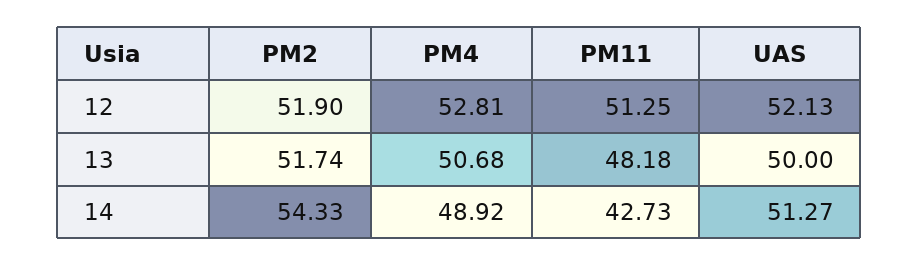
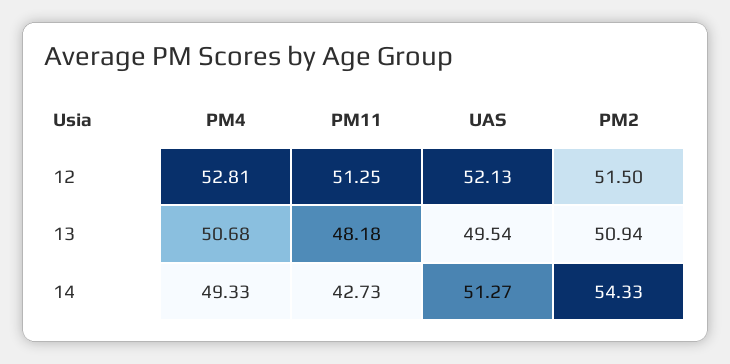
  {
    "PM2": {
-     "12": 51.9,
+     "12": 51.5,
-     "13": 51.74,
+     "13": 50.94,
      "14": 54.33
    },
    "PM4": {
      "12": 52.81,
      "13": 50.68,
-     "14": 48.92
+     "14": 49.33
    },
    "PM11": {
      "12": 51.25,
      "13": 48.18,
      "14": 42.73
    },
    "UAS": {
      "12": 52.13,
-     "13": 50,
+     "13": 49.54,
      "14": 51.27
    }
  }

